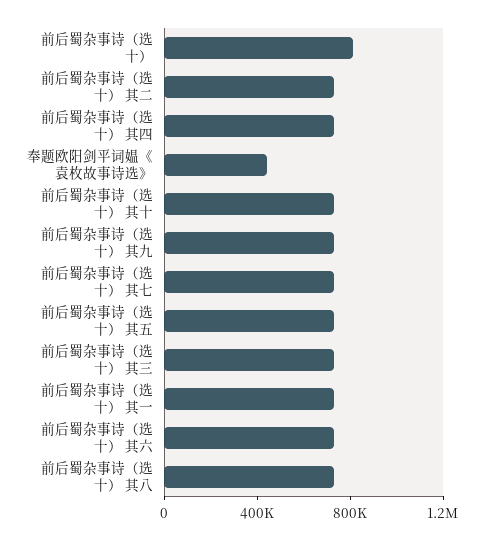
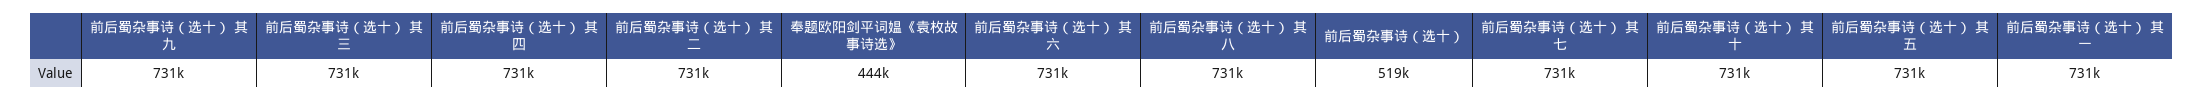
  {
-   "前后蜀杂事诗（选十）": 800000,
+   "前后蜀杂事诗（选十）": 519000,
    "前后蜀杂事诗（选十） 其二": 731000,
    "前后蜀杂事诗（选十） 其四": 731000,
    "奉题欧阳剑平词媪《袁枚故事诗选》": 444000,
    "前后蜀杂事诗（选十） 其十": 731000,
    "前后蜀杂事诗（选十） 其九": 731000,
    "前后蜀杂事诗（选十） 其七": 731000,
    "前后蜀杂事诗（选十） 其五": 731000,
    "前后蜀杂事诗（选十） 其三": 731000,
    "前后蜀杂事诗（选十） 其一": 731000,
    "前后蜀杂事诗（选十） 其六": 731000,
    "前后蜀杂事诗（选十） 其八": 731000
  }

